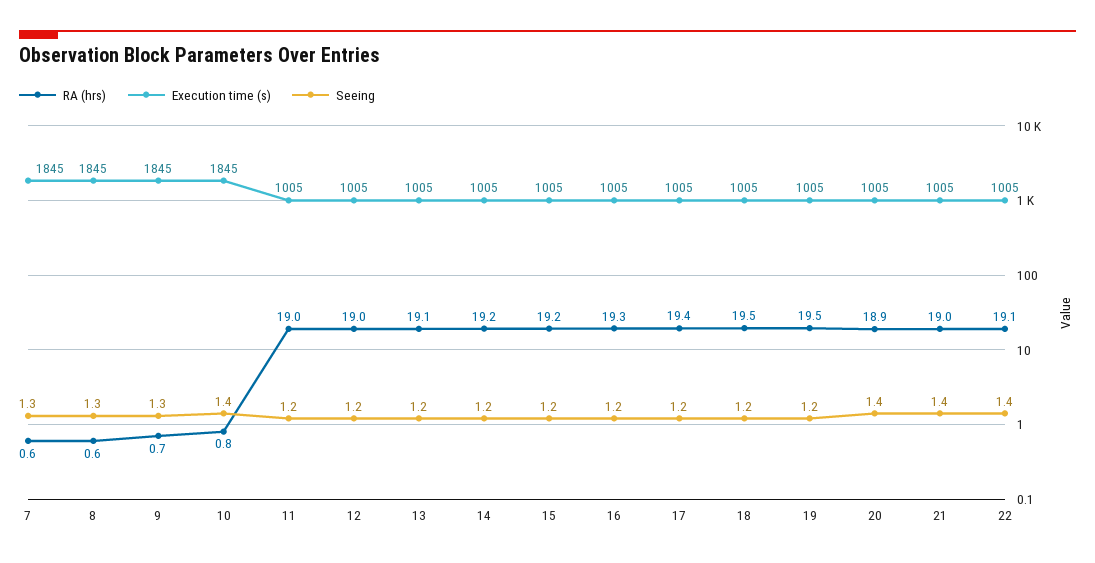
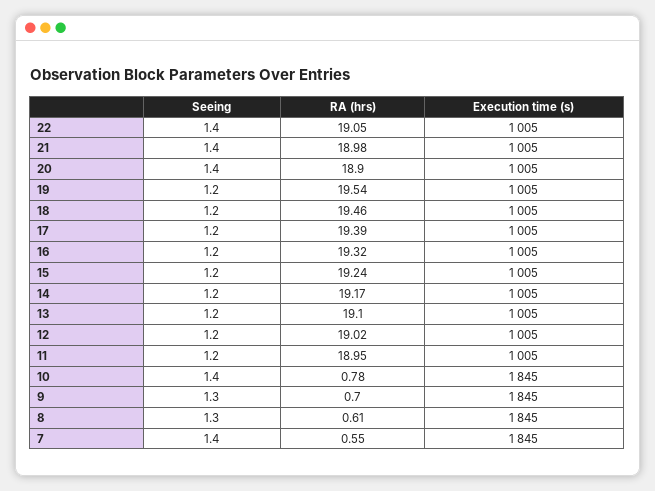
  {
    "RA (hrs)": {
      "7": 0.55,
      "8": 0.61,
      "9": 0.7,
      "10": 0.78,
      "11": 18.95,
      "12": 19.02,
      "13": 19.1,
      "14": 19.17,
      "15": 19.24,
      "16": 19.32,
      "17": 19.39,
      "18": 19.46,
      "19": 19.54,
      "20": 18.9,
      "21": 18.98,
      "22": 19.05
    },
    "Execution time (s)": {
      "7": 1845,
      "8": 1845,
      "9": 1845,
      "10": 1845,
      "11": 1005,
      "12": 1005,
      "13": 1005,
      "14": 1005,
      "15": 1005,
      "16": 1005,
      "17": 1005,
      "18": 1005,
      "19": 1005,
      "20": 1005,
      "21": 1005,
      "22": 1005
    },
    "Seeing": {
-     "7": 1.3,
+     "7": 1.4,
      "8": 1.3,
      "9": 1.3,
      "10": 1.4,
      "11": 1.2,
      "12": 1.2,
      "13": 1.2,
      "14": 1.2,
      "15": 1.2,
      "16": 1.2,
      "17": 1.2,
      "18": 1.2,
      "19": 1.2,
      "20": 1.4,
      "21": 1.4,
      "22": 1.4
    }
  }

